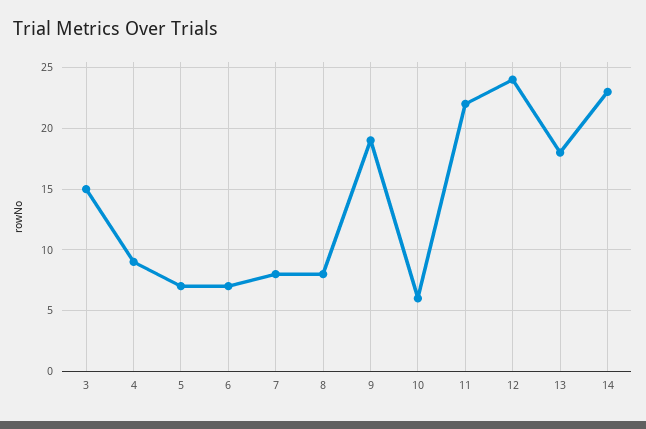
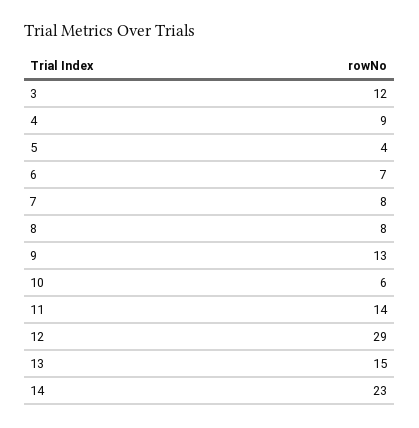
  {
-   "3": 15,
+   "3": 12,
    "4": 9,
-   "5": 7,
+   "5": 4,
    "6": 7,
    "7": 8,
    "8": 8,
-   "9": 19,
+   "9": 13,
    "10": 6,
-   "11": 22,
+   "11": 14,
-   "12": 24,
+   "12": 29,
-   "13": 18,
+   "13": 15,
    "14": 23
  }

